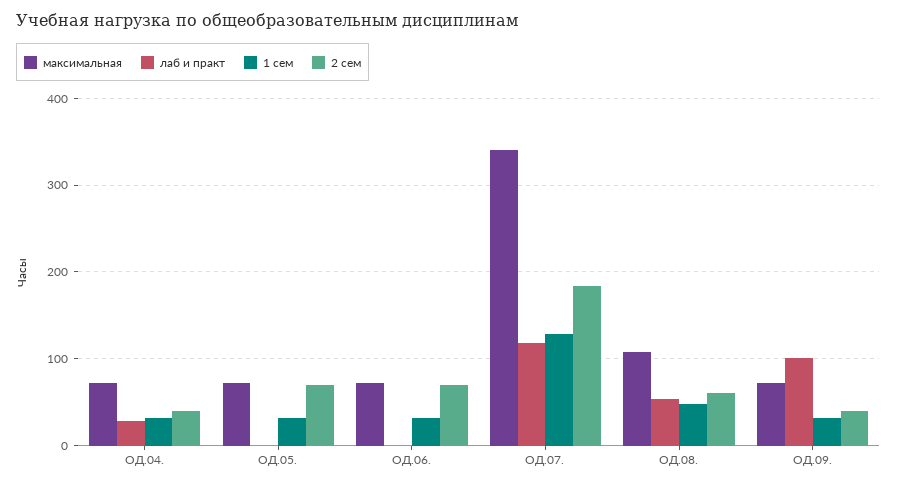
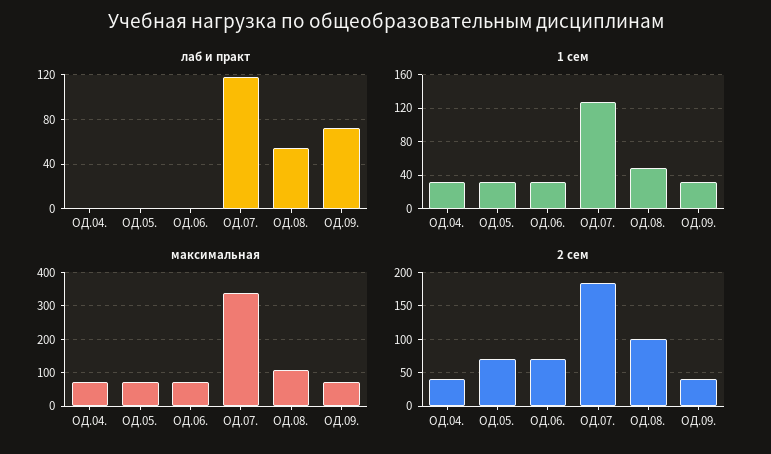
  {
    "максимальная": {
      "ОД.04.": 70,
      "ОД.05.": 70,
      "ОД.06.": 70,
      "ОД.07.": 340,
      "ОД.08.": 110,
      "ОД.09.": 70
    },
    "лаб и практ": {
-     "ОД.04.": 30,
+     "ОД.04.": 0,
      "ОД.05.": 0,
      "ОД.06.": 0,
      "ОД.07.": 120,
      "ОД.08.": 50,
-     "ОД.09.": 100
+     "ОД.09.": 70
    },
    "1 сем": {
      "ОД.04.": 30,
      "ОД.05.": 30,
      "ОД.06.": 30,
      "ОД.07.": 130,
      "ОД.08.": 50,
      "ОД.09.": 30
    },
    "2 сем": {
      "ОД.04.": 40,
      "ОД.05.": 70,
      "ОД.06.": 70,
      "ОД.07.": 180,
-     "ОД.08.": 60,
+     "ОД.08.": 100,
      "ОД.09.": 40
    }
  }

